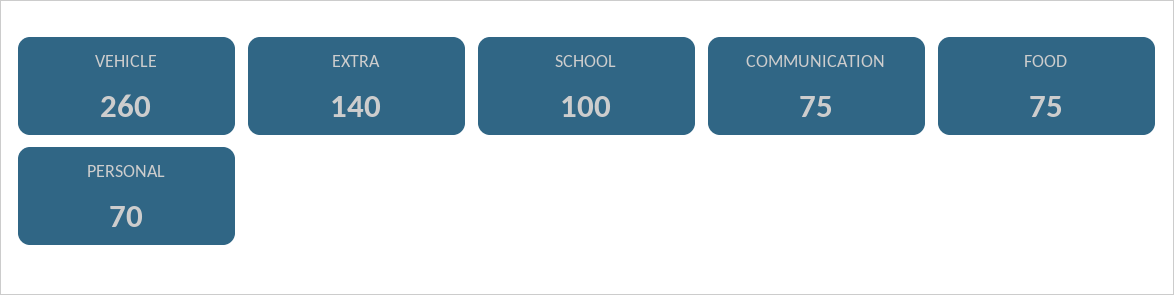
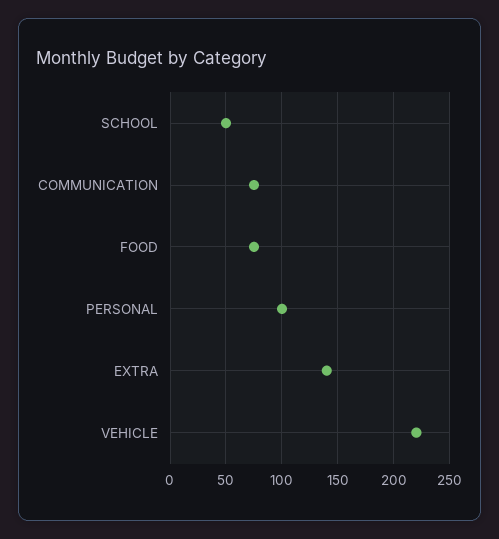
  {
-   "VEHICLE": 260,
+   "VEHICLE": 220,
    "EXTRA": 140,
-   "SCHOOL": 100,
+   "SCHOOL": 50,
    "COMMUNICATION": 75,
    "FOOD": 75,
-   "PERSONAL": 70
+   "PERSONAL": 100
  }

